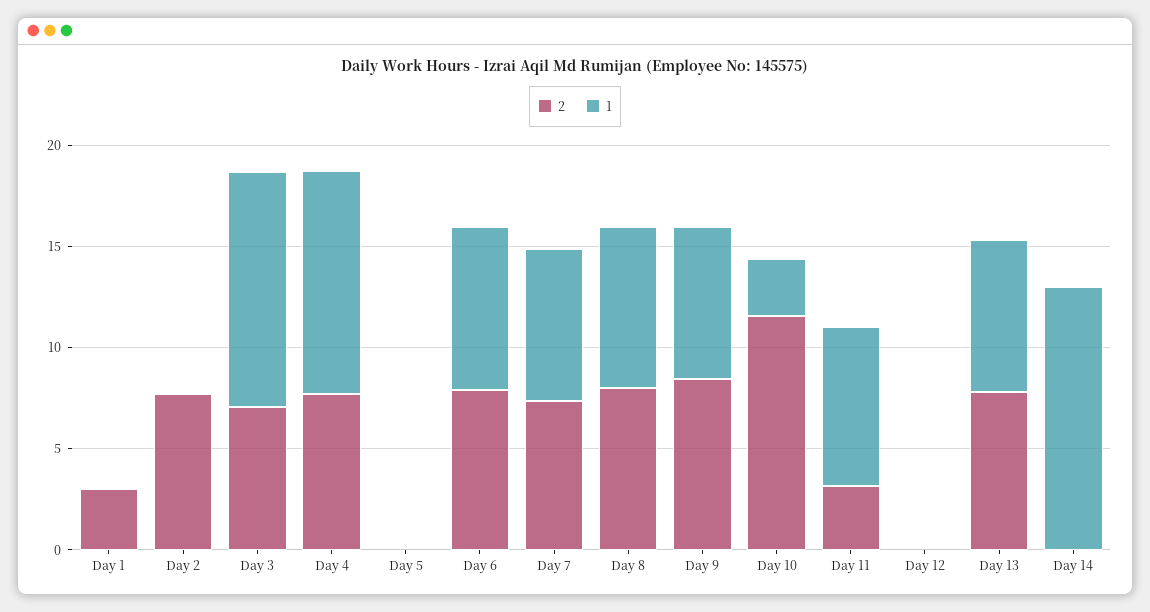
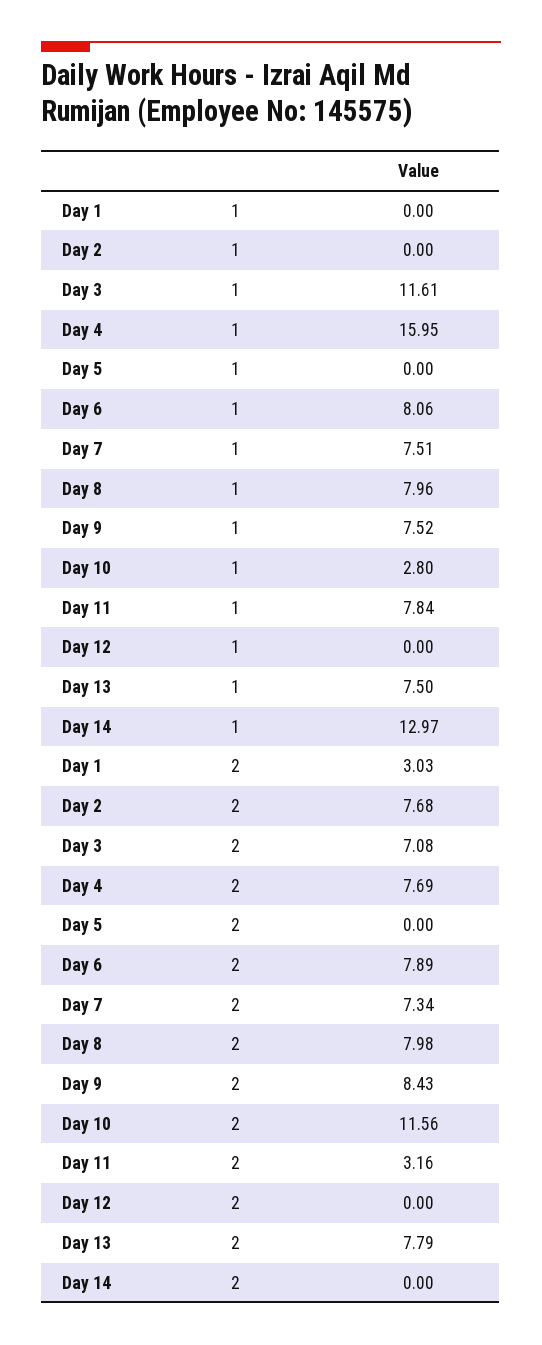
  {
    "2": {
      "Day 1": 3.03,
      "Day 2": 7.68,
      "Day 3": 7.08,
      "Day 4": 7.69,
      "Day 5": 0,
      "Day 6": 7.89,
      "Day 7": 7.34,
      "Day 8": 7.98,
      "Day 9": 8.43,
      "Day 10": 11.56,
      "Day 11": 3.16,
      "Day 12": 0,
      "Day 13": 7.79,
      "Day 14": 0
    },
    "1": {
      "Day 1": 0,
      "Day 2": 0,
      "Day 3": 11.61,
-     "Day 4": 11,
+     "Day 4": 15.95,
      "Day 5": 0,
      "Day 6": 8.06,
      "Day 7": 7.51,
      "Day 8": 7.96,
      "Day 9": 7.52,
      "Day 10": 2.8,
      "Day 11": 7.84,
      "Day 12": 0,
      "Day 13": 7.5,
      "Day 14": 12.97
    }
  }

